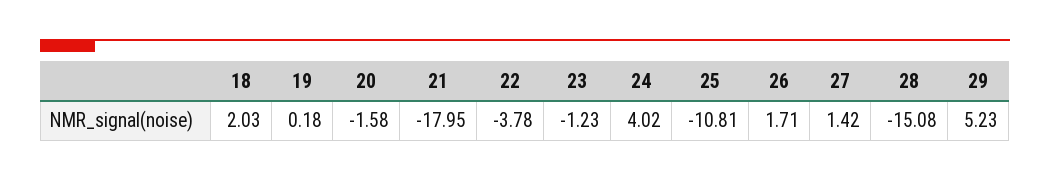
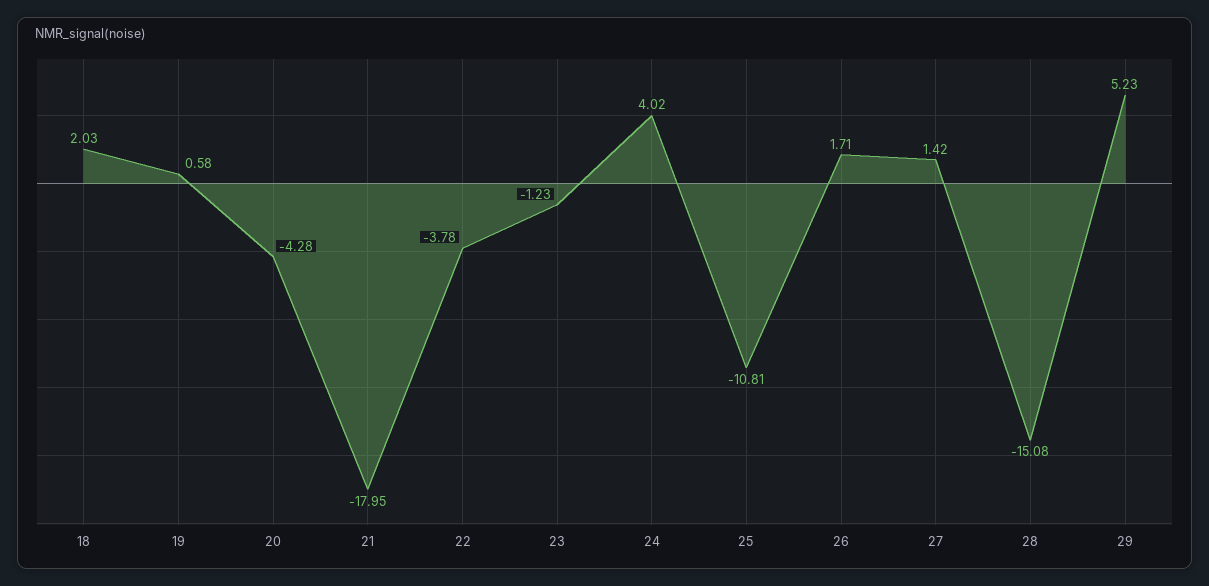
  {
    "18": 2.03,
-   "19": 0.18,
+   "19": 0.58,
-   "20": -1.58,
+   "20": -4.28,
    "21": -17.95,
    "22": -3.78,
    "23": -1.23,
    "24": 4.02,
    "25": -10.81,
    "26": 1.71,
    "27": 1.42,
    "28": -15.08,
    "29": 5.23
  }

